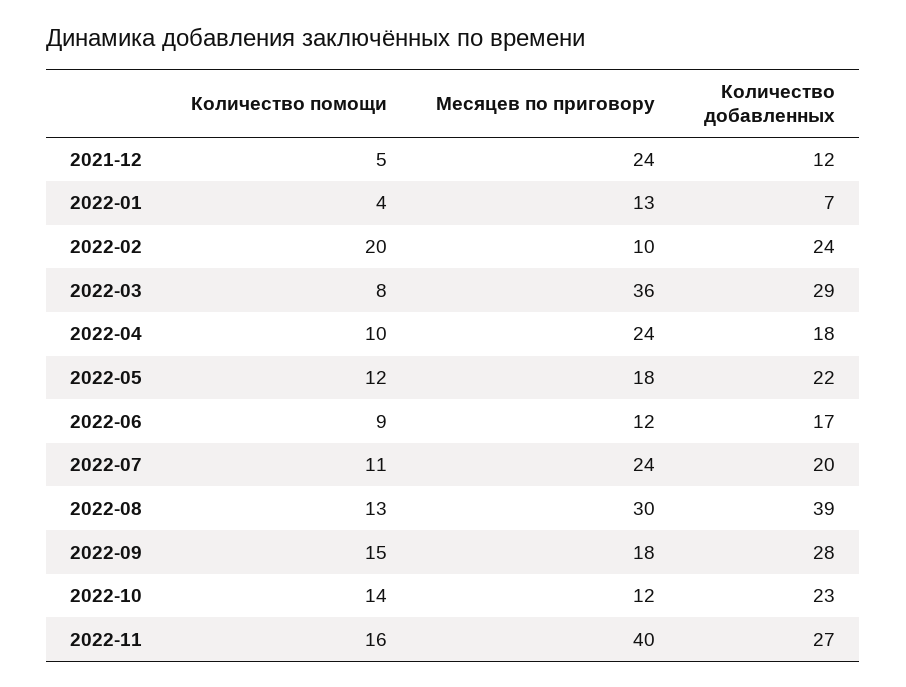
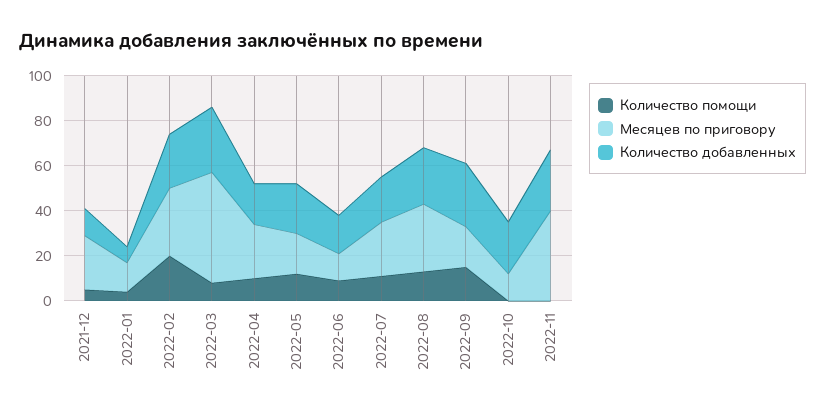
  {
    "Количество помощи": {
      "2021-12": 5,
      "2022-01": 4,
      "2022-02": 20,
      "2022-03": 8,
      "2022-04": 10,
      "2022-05": 12,
      "2022-06": 9,
      "2022-07": 11,
      "2022-08": 13,
      "2022-09": 15,
-     "2022-10": 14,
+     "2022-10": 0,
-     "2022-11": 16
+     "2022-11": 0
    },
    "Месяцев по приговору": {
      "2021-12": 24,
      "2022-01": 13,
-     "2022-02": 10,
+     "2022-02": 30,
-     "2022-03": 36,
+     "2022-03": 50,
      "2022-04": 24,
      "2022-05": 18,
      "2022-06": 12,
      "2022-07": 24,
      "2022-08": 30,
      "2022-09": 18,
      "2022-10": 12,
      "2022-11": 40
    },
    "Количество добавленных": {
      "2021-12": 12,
      "2022-01": 7,
      "2022-02": 24,
      "2022-03": 29,
      "2022-04": 18,
      "2022-05": 22,
      "2022-06": 17,
      "2022-07": 20,
-     "2022-08": 39,
+     "2022-08": 25,
      "2022-09": 28,
      "2022-10": 23,
      "2022-11": 27
    }
  }

